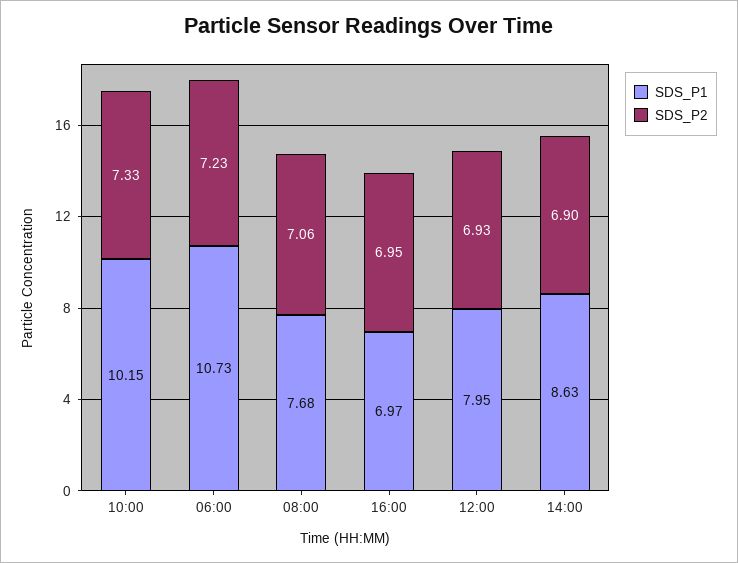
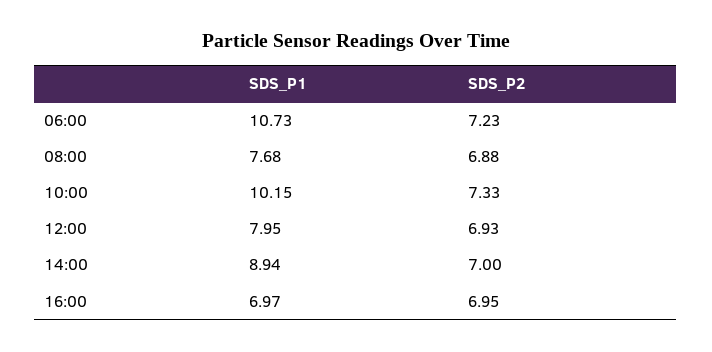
  {
    "SDS_P1": {
      "10:00": 10.15,
      "06:00": 10.73,
      "08:00": 7.68,
      "16:00": 6.97,
      "12:00": 7.95,
-     "14:00": 8.63
+     "14:00": 8.94
    },
    "SDS_P2": {
      "10:00": 7.33,
      "06:00": 7.23,
-     "08:00": 7.06,
+     "08:00": 6.88,
      "16:00": 6.95,
      "12:00": 6.93,
-     "14:00": 6.9
+     "14:00": 7
    }
  }

